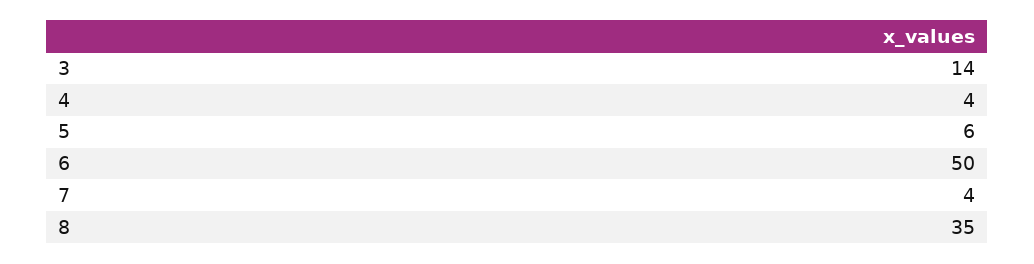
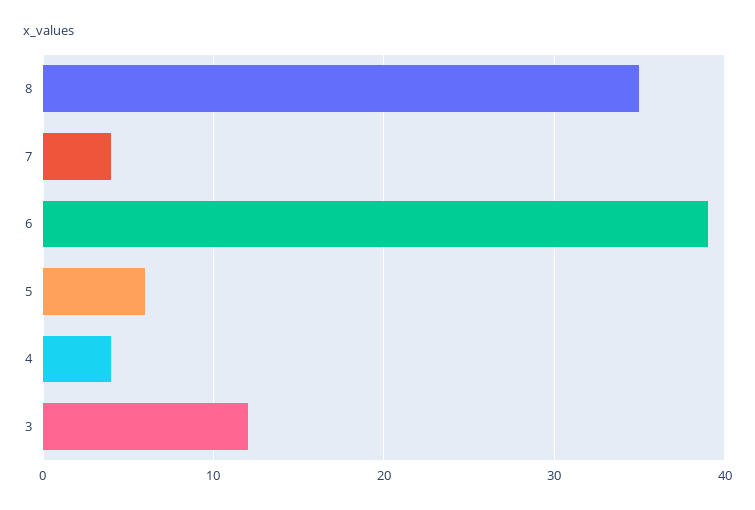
  {
-   "3": 14,
+   "3": 12,
    "4": 4,
    "5": 6,
-   "6": 50,
+   "6": 39,
    "7": 4,
    "8": 35
  }

